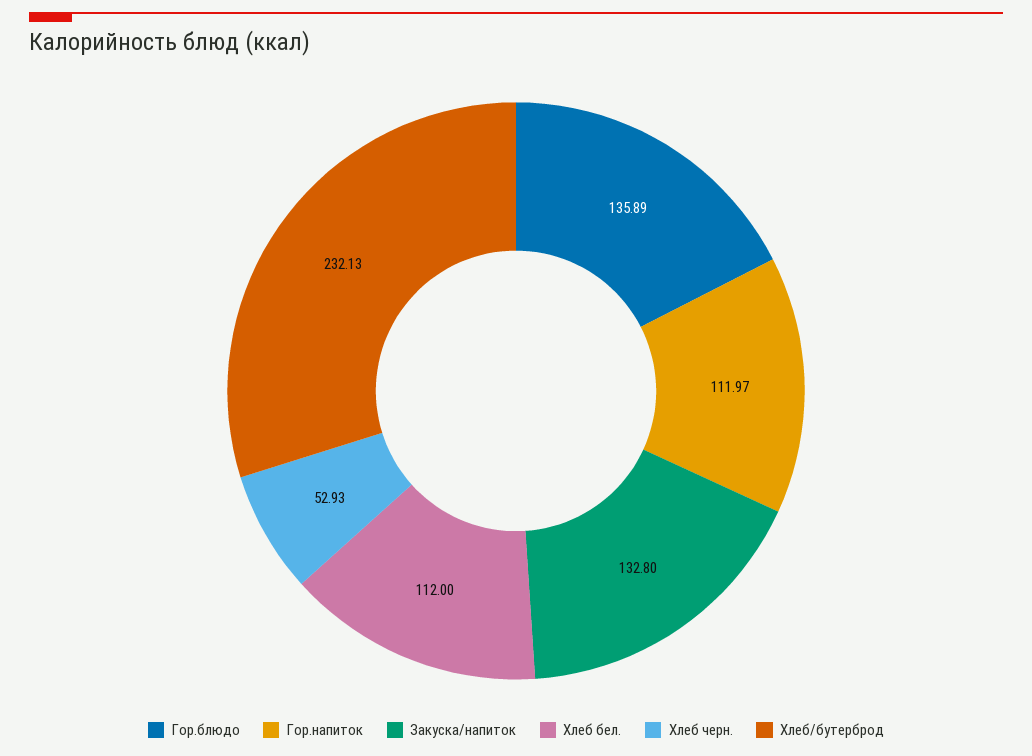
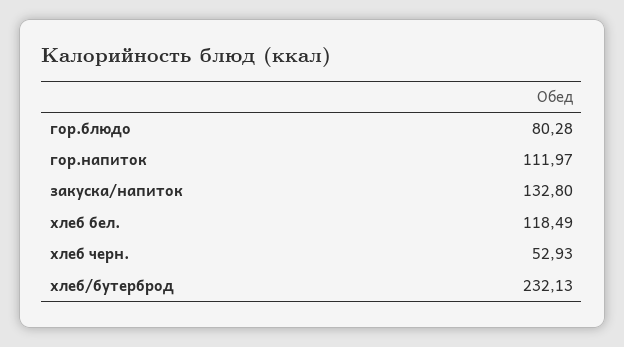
  {
-   "Гор.блюдо": 135.89,
+   "Гор.блюдо": 80.28,
    "Гор.напиток": 111.97,
    "Закуска/напиток": 132.8,
-   "Хлеб бел.": 112,
+   "Хлеб бел.": 118.49,
    "Хлеб черн.": 52.93,
    "Хлеб/бутерброд": 232.13
  }

